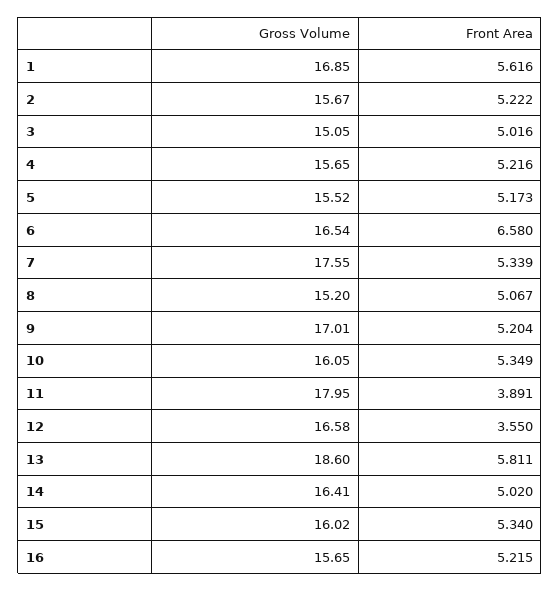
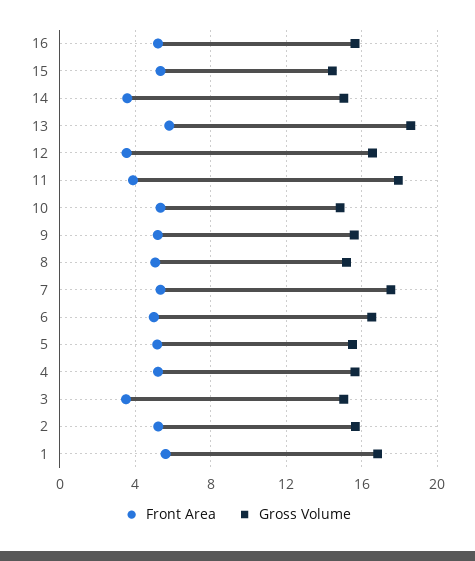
  {
    "Gross Volume": {
      "1": 16.85,
      "2": 15.67,
      "3": 15.05,
      "4": 15.65,
      "5": 15.52,
      "6": 16.54,
      "7": 17.55,
      "8": 15.2,
-     "9": 17.01,
+     "9": 15.5,
-     "10": 16.05,
+     "10": 15,
      "11": 17.95,
      "12": 16.58,
      "13": 18.6,
-     "14": 16.41,
+     "14": 15,
-     "15": 16.02,
+     "15": 14.5,
      "16": 15.65
    },
    "Front Area": {
      "1": 5.616,
      "2": 5.222,
-     "3": 5.016,
+     "3": 3.5,
      "4": 5.216,
      "5": 5.173,
-     "6": 6.58,
+     "6": 5,
      "7": 5.339,
      "8": 5.067,
      "9": 5.204,
      "10": 5.349,
      "11": 3.891,
      "12": 3.55,
      "13": 5.811,
-     "14": 5.02,
+     "14": 3.5,
      "15": 5.34,
      "16": 5.215
    }
  }

